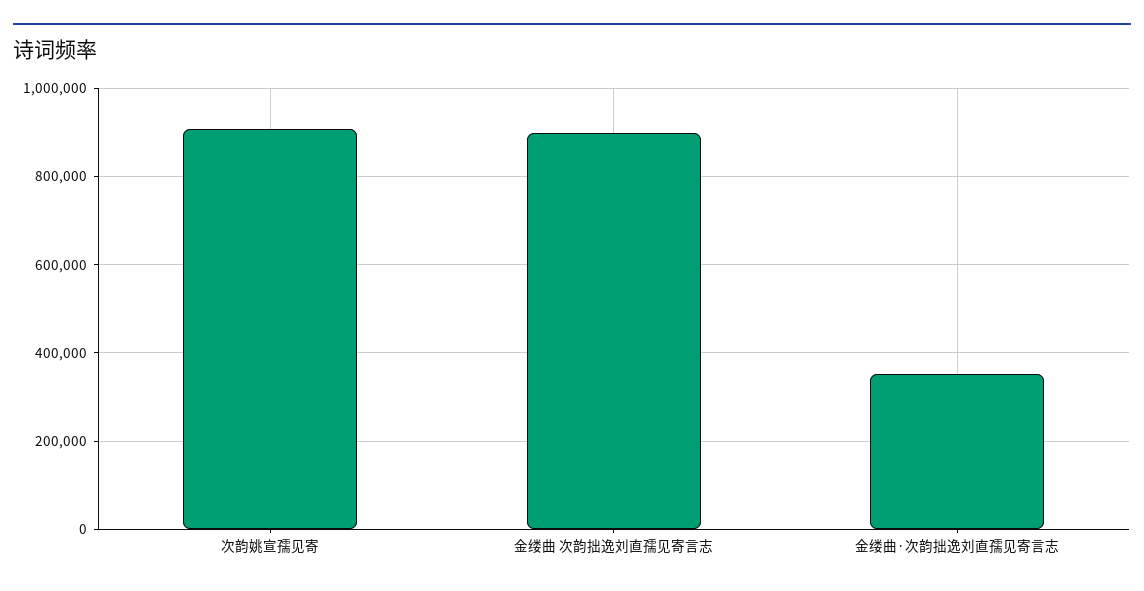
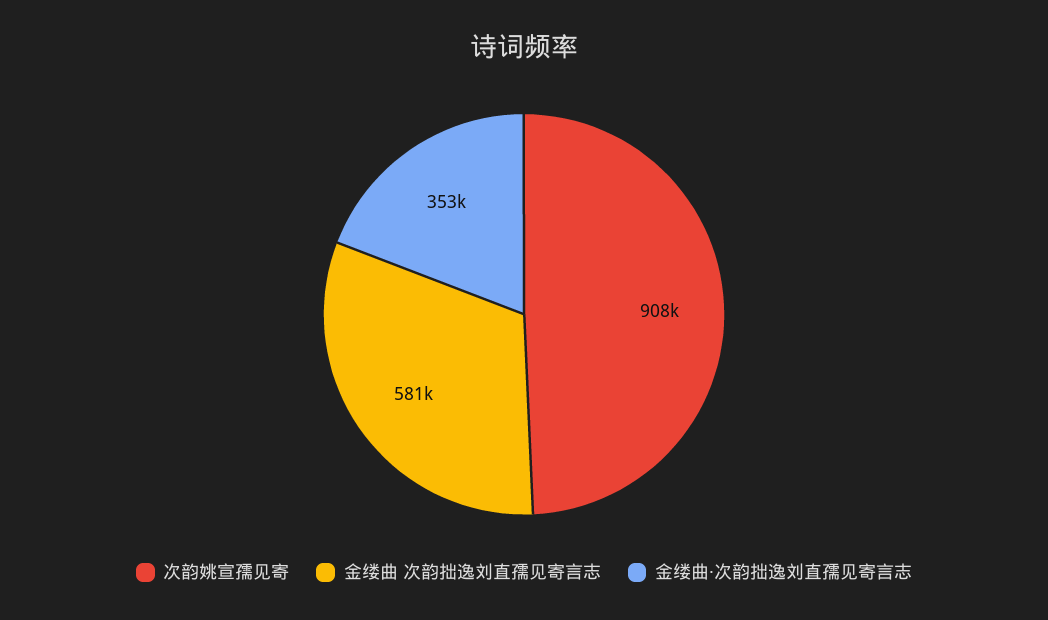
  {
    "次韵姚宣孺见寄": 908000,
-   "金缕曲 次韵拙逸刘直孺见寄言志": 900000,
+   "金缕曲 次韵拙逸刘直孺见寄言志": 581000,
    "金缕曲·次韵拙逸刘直孺见寄言志": 353000
  }

